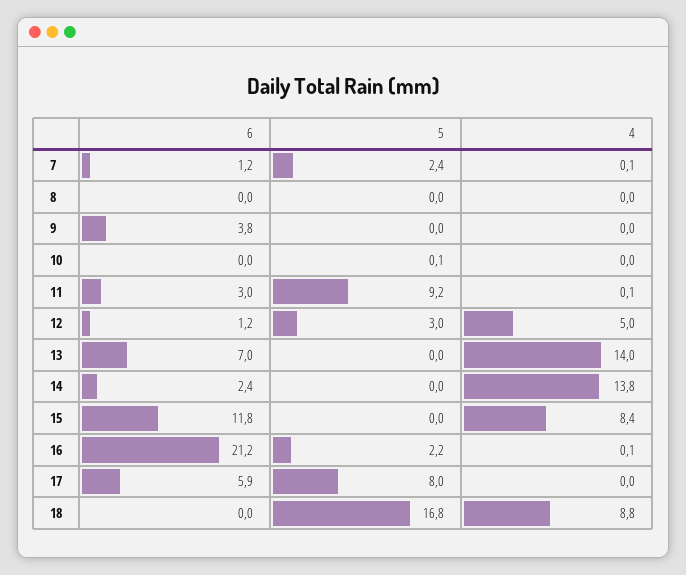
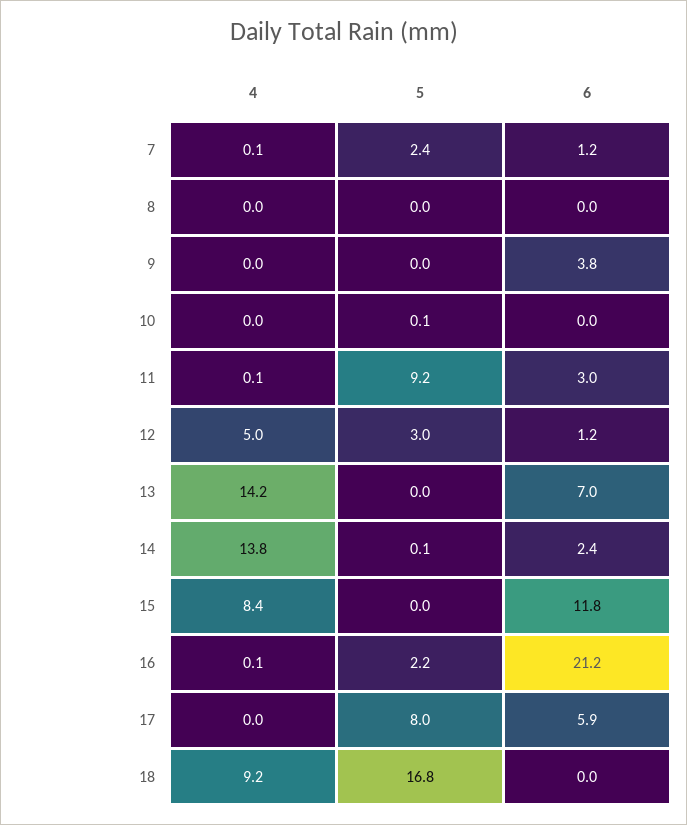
  {
    "6": {
      "7": 1.2,
      "8": 0,
      "9": 3.8,
      "10": 0,
      "11": 3,
      "12": 1.2,
      "13": 7,
      "14": 2.4,
      "15": 11.8,
      "16": 21.2,
      "17": 5.9,
      "18": 0
    },
    "5": {
      "7": 2.4,
      "8": 0,
      "9": 0,
      "10": 0.1,
      "11": 9.2,
      "12": 3,
      "13": 0,
-     "14": 0,
+     "14": 0.1,
      "15": 0,
      "16": 2.2,
      "17": 8,
      "18": 16.8
    },
    "4": {
      "7": 0.1,
      "8": 0,
      "9": 0,
      "10": 0,
      "11": 0.1,
      "12": 5,
-     "13": 14,
+     "13": 14.2,
      "14": 13.8,
      "15": 8.4,
      "16": 0.1,
      "17": 0,
-     "18": 8.8
+     "18": 9.2
    }
  }

